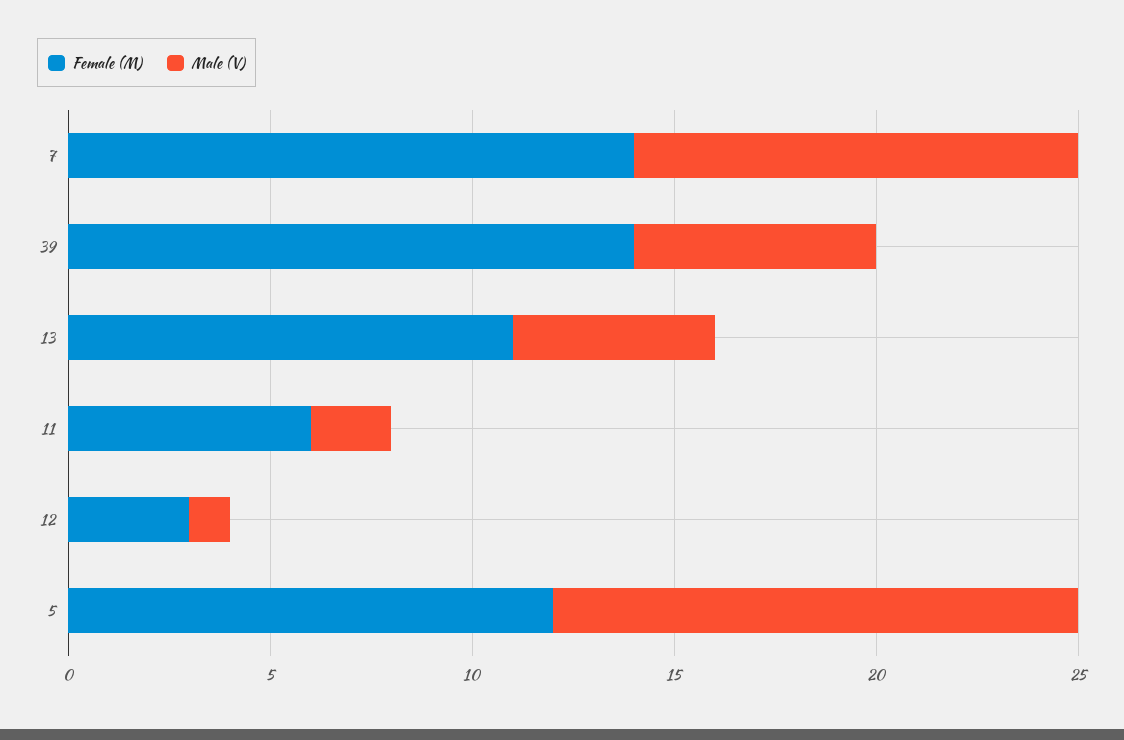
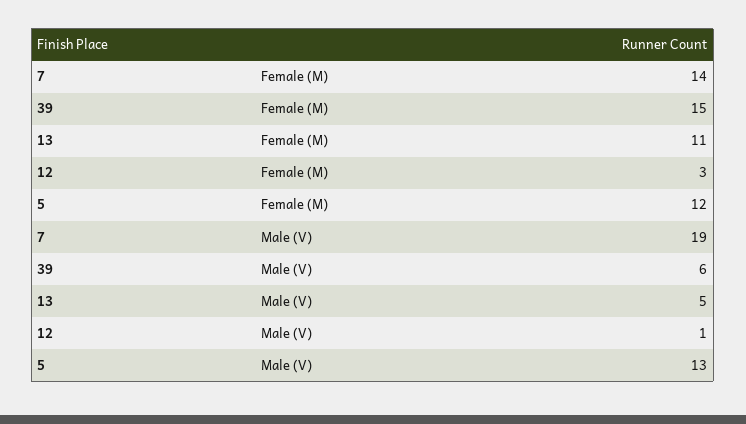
  {
    "Female (M)": {
      "7": 14,
-     "39": 14,
+     "39": 15,
      "13": 11,
-     "11": 6,
      "12": 3,
      "5": 12
    },
    "Male (V)": {
-     "7": 11,
+     "7": 19,
      "39": 6,
      "13": 5,
-     "11": 2,
      "12": 1,
      "5": 13
    }
  }

